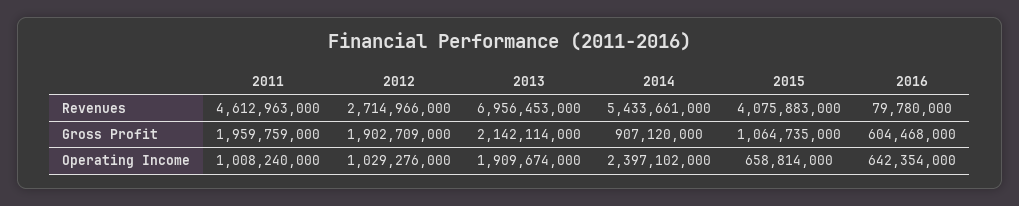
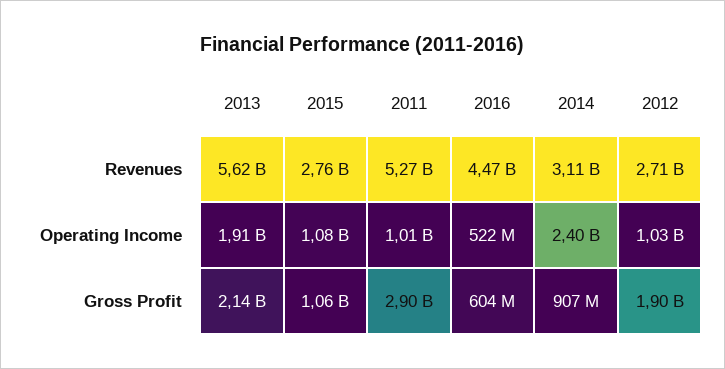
  {
    "2011": {
-     "Revenues": 4612963000,
+     "Revenues": 5270000000,
-     "Gross Profit": 1959759000,
+     "Gross Profit": 2900000000,
      "Operating Income": 1008240000
    },
    "2012": {
      "Revenues": 2714966000,
      "Gross Profit": 1902709000,
      "Operating Income": 1029276000
    },
    "2013": {
-     "Revenues": 6956453000,
+     "Revenues": 5620000000,
      "Gross Profit": 2142114000,
      "Operating Income": 1909674000
    },
    "2014": {
-     "Revenues": 5433661000,
+     "Revenues": 3110000000,
      "Gross Profit": 907120000,
      "Operating Income": 2397102000
    },
    "2015": {
-     "Revenues": 4075883000,
+     "Revenues": 2760000000,
      "Gross Profit": 1064735000,
-     "Operating Income": 658814000
+     "Operating Income": 1080000000
    },
    "2016": {
-     "Revenues": 79780000,
+     "Revenues": 4470000000,
      "Gross Profit": 604468000,
-     "Operating Income": 642354000
+     "Operating Income": 522000000
    }
  }

